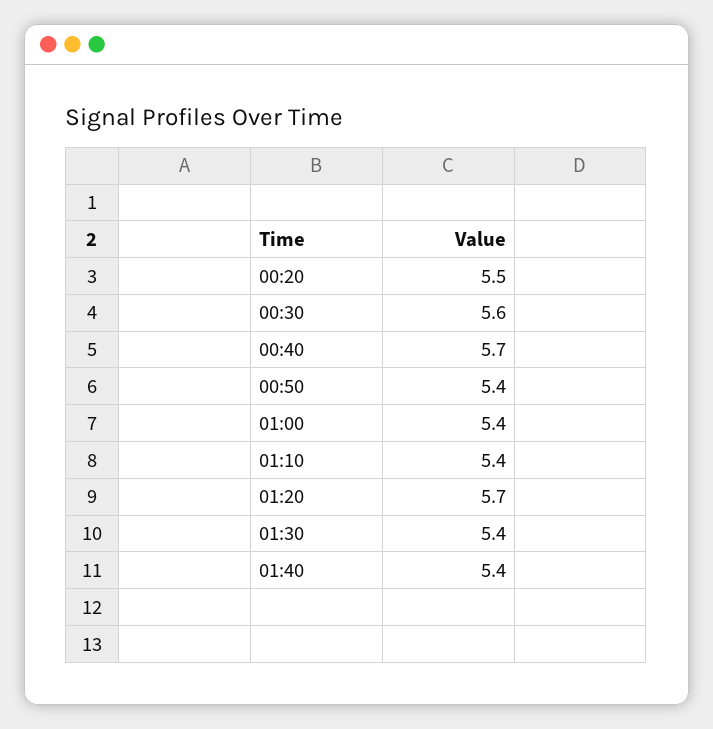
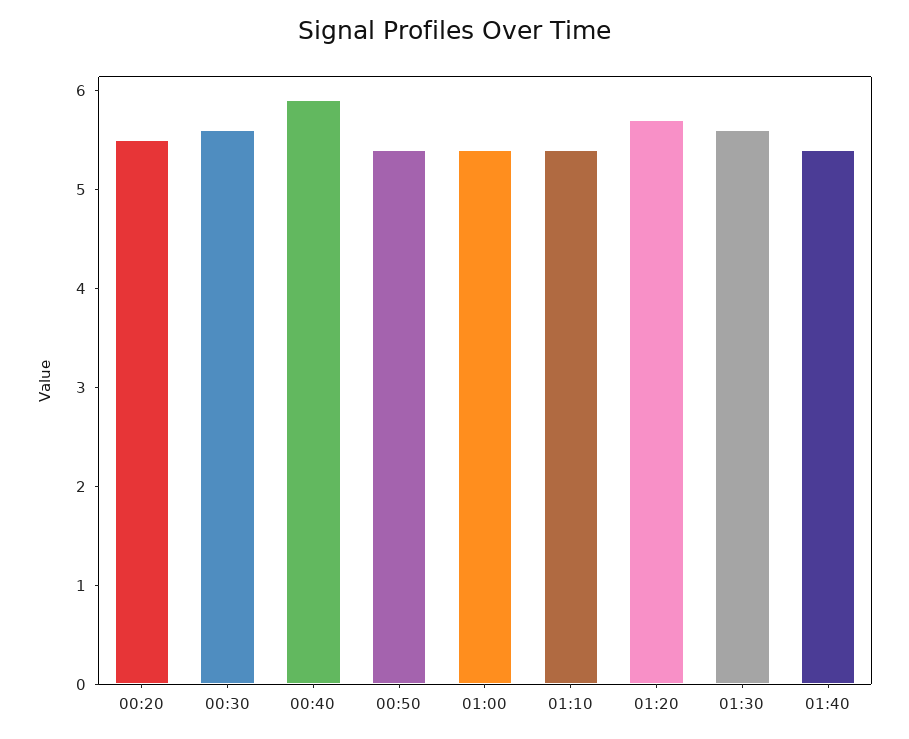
  {
    "00:20": 5.5,
    "00:30": 5.6,
-   "00:40": 5.7,
+   "00:40": 5.9,
    "00:50": 5.4,
    "01:00": 5.4,
    "01:10": 5.4,
    "01:20": 5.7,
-   "01:30": 5.4,
+   "01:30": 5.6,
    "01:40": 5.4
  }

